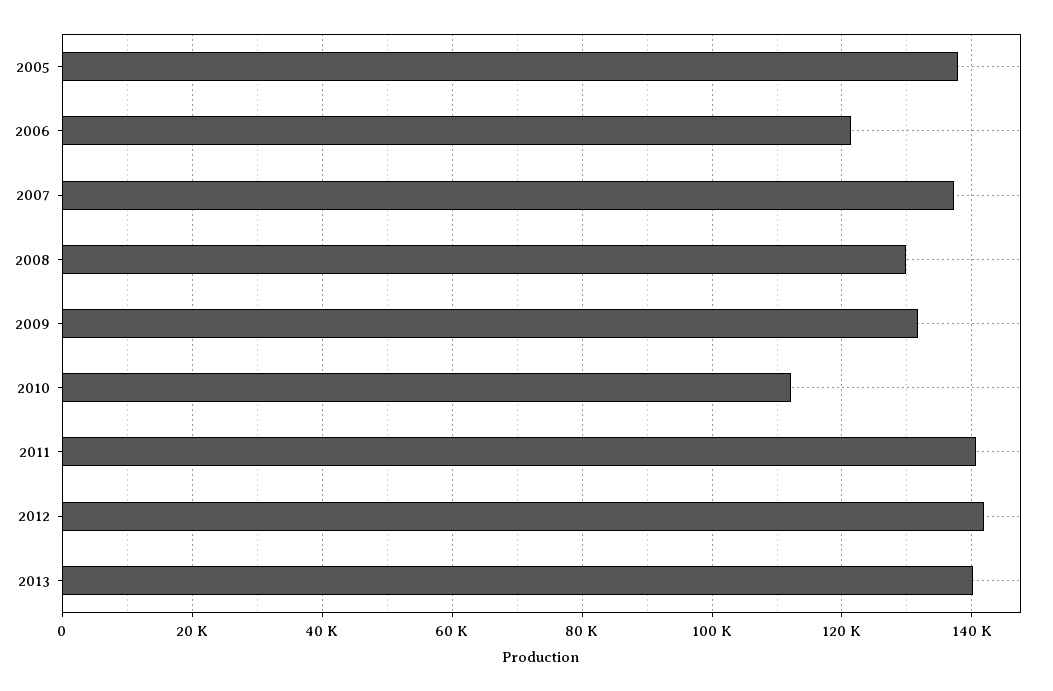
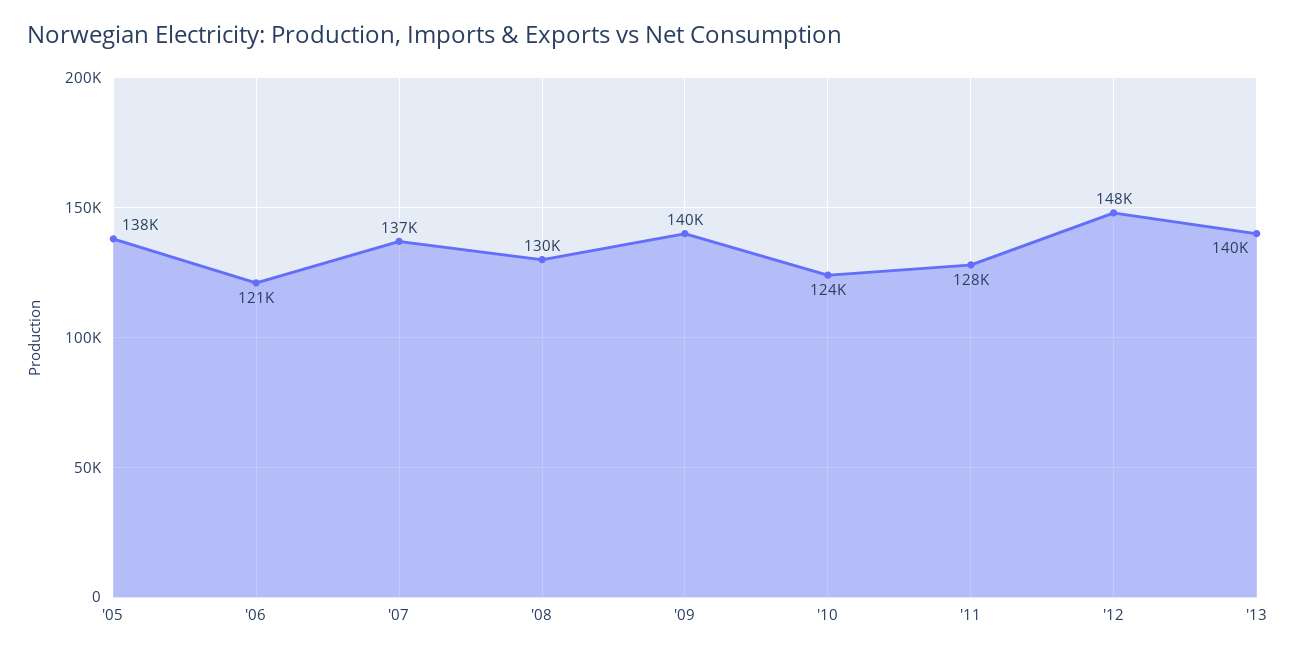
  {
    "2005": 138000,
    "2006": 121000,
    "2007": 137000,
    "2008": 130000,
-   "2009": 132000,
+   "2009": 140000,
-   "2010": 112000,
+   "2010": 124000,
-   "2011": 140000,
+   "2011": 128000,
-   "2012": 142000,
+   "2012": 148000,
    "2013": 140000
  }

